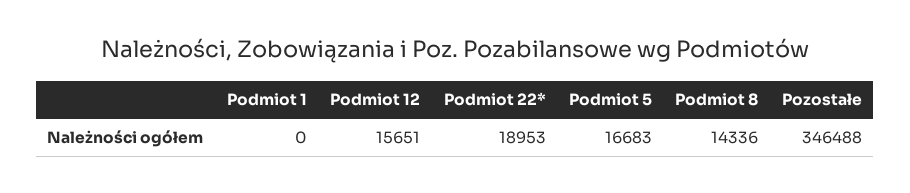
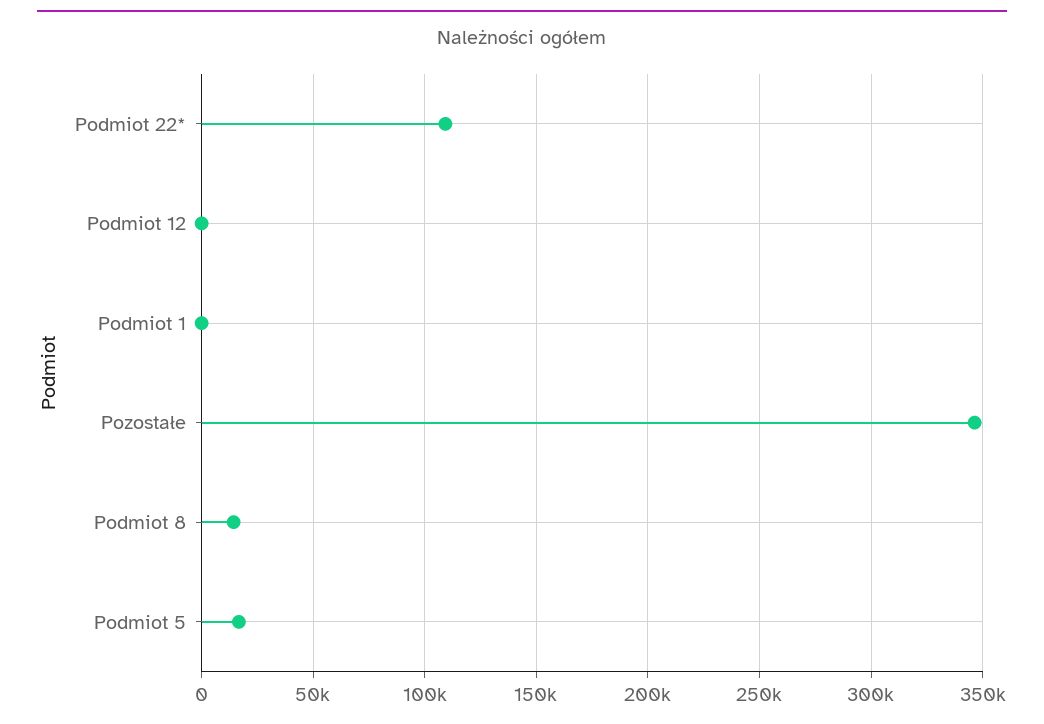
  {
    "Podmiot 1": 0,
-   "Podmiot 12": 15651,
+   "Podmiot 12": 0,
-   "Podmiot 22*": 18953,
+   "Podmiot 22*": 110000,
    "Podmiot 5": 16683,
    "Podmiot 8": 14336,
    "Pozostałe": 346488
  }

